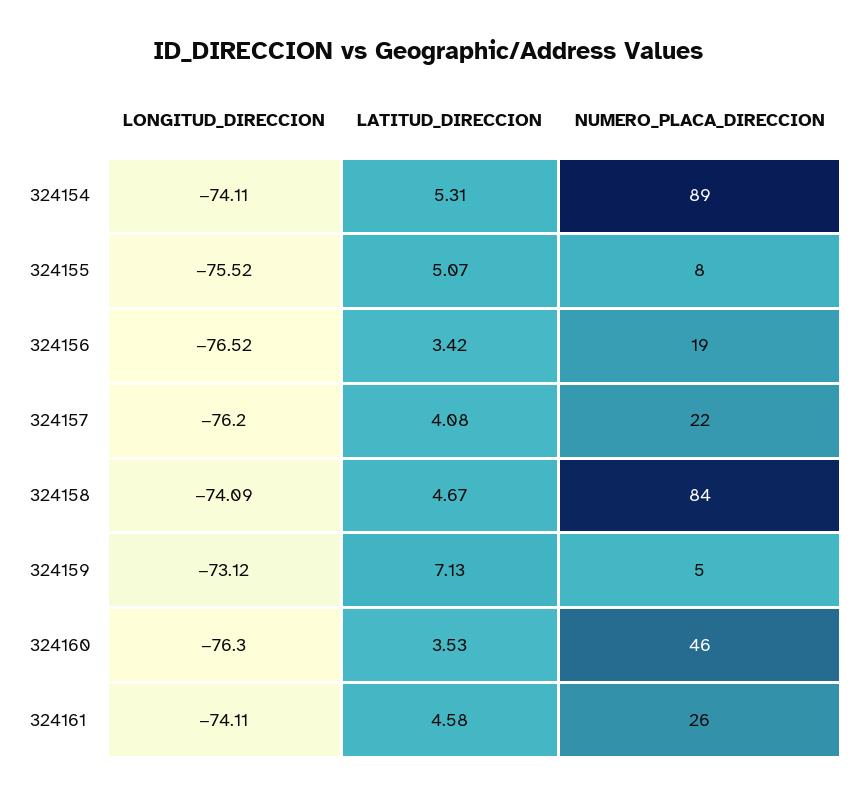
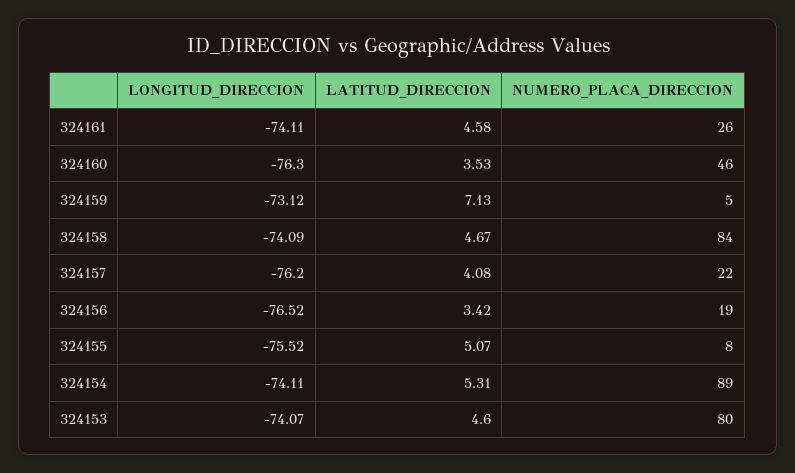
  {
    "LONGITUD_DIRECCION": {
      "324154": -74.11,
      "324155": -75.52,
      "324156": -76.52,
      "324157": -76.2,
      "324158": -74.09,
      "324159": -73.12,
      "324160": -76.3,
-     "324161": -74.11
+     "324161": -74.11,
+     "324153": -74.07
    },
    "LATITUD_DIRECCION": {
      "324154": 5.31,
      "324155": 5.07,
      "324156": 3.42,
      "324157": 4.08,
      "324158": 4.67,
      "324159": 7.13,
      "324160": 3.53,
-     "324161": 4.58
+     "324161": 4.58,
+     "324153": 4.6
    },
    "NUMERO_PLACA_DIRECCION": {
      "324154": 89,
      "324155": 8,
      "324156": 19,
      "324157": 22,
      "324158": 84,
      "324159": 5,
      "324160": 46,
-     "324161": 26
+     "324161": 26,
+     "324153": 80
    }
  }

